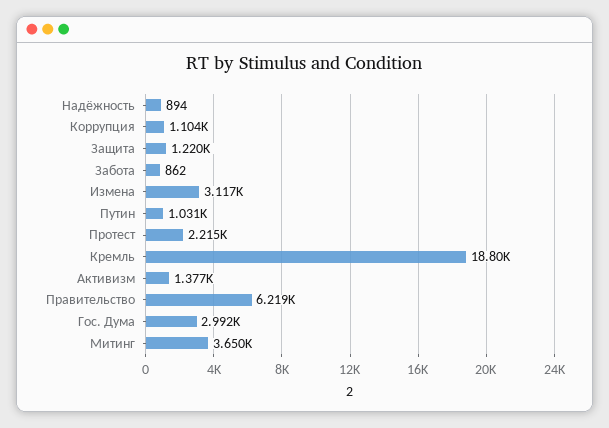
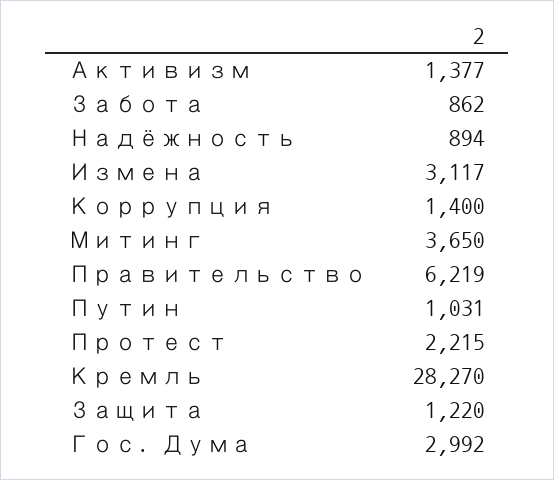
  {
    "Надёжность": 894,
-   "Коррупция": 1104,
+   "Коррупция": 1400,
    "Защита": 1220,
    "Забота": 862,
    "Измена": 3117,
    "Путин": 1031,
    "Протест": 2215,
-   "Кремль": 18800,
+   "Кремль": 28270,
    "Активизм": 1377,
    "Правительство": 6219,
    "Гос. Дума": 2992,
    "Митинг": 3650
  }

